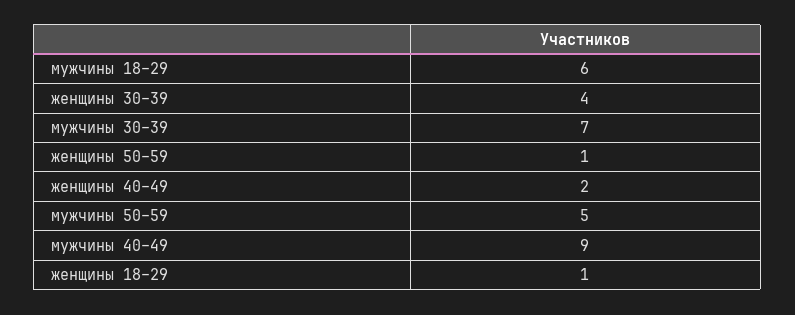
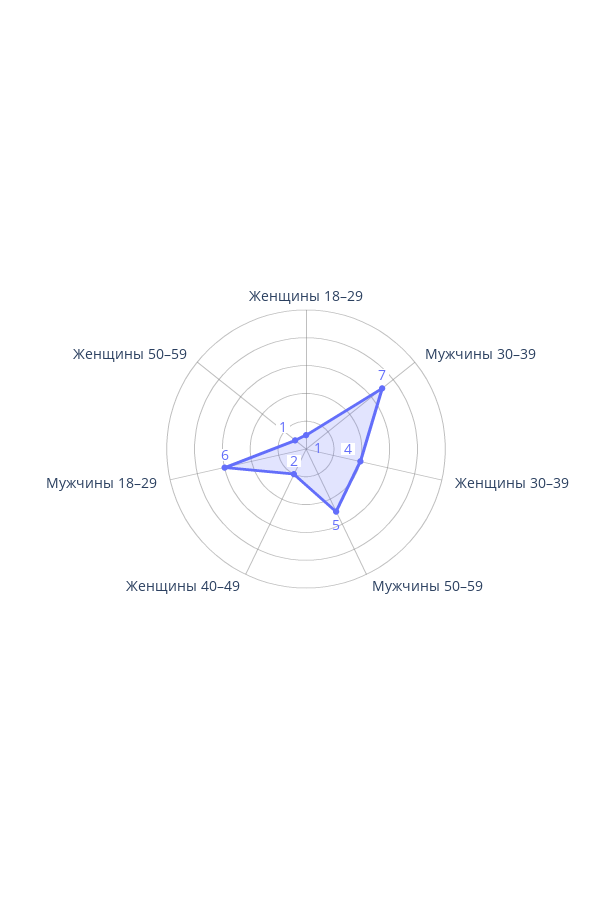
  {
    "мужчины 18–29": 6,
    "женщины 30–39": 4,
    "мужчины 30–39": 7,
    "женщины 50–59": 1,
    "женщины 40–49": 2,
    "мужчины 50–59": 5,
-   "мужчины 40–49": 9,
    "женщины 18–29": 1
  }

